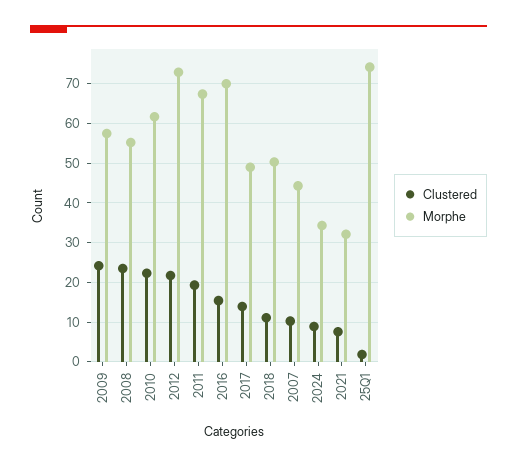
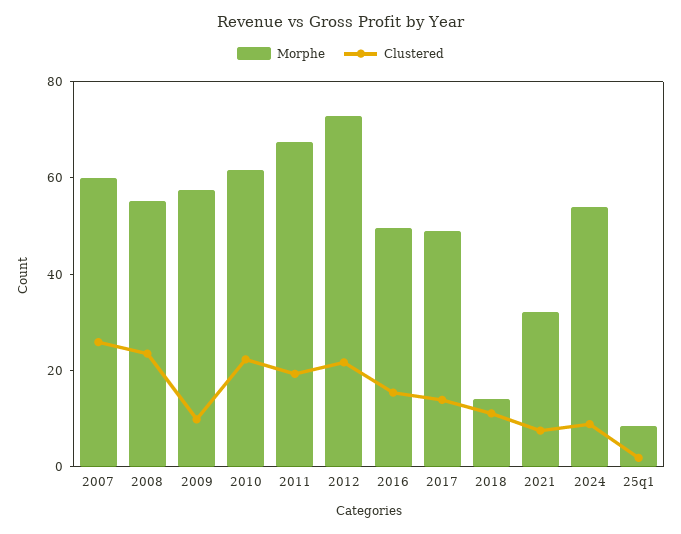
  {
    "Clustered": {
-     "2009": 24,
+     "2009": 10,
      "2008": 24,
      "2010": 22,
      "2012": 22,
      "2011": 20,
      "2016": 16,
      "2017": 14,
      "2018": 12,
-     "2007": 10,
+     "2007": 25,
      "2024": 8,
      "2021": 8,
      "25Q1": 2
    },
    "Morphe": {
      "2009": 58,
      "2008": 56,
      "2010": 62,
      "2012": 72,
      "2011": 68,
-     "2016": 70,
+     "2016": 50,
      "2017": 50,
-     "2018": 50,
+     "2018": 15,
-     "2007": 44,
+     "2007": 60,
-     "2024": 34,
+     "2024": 55,
      "2021": 32,
-     "25Q1": 74
+     "25Q1": 10
    }
  }

